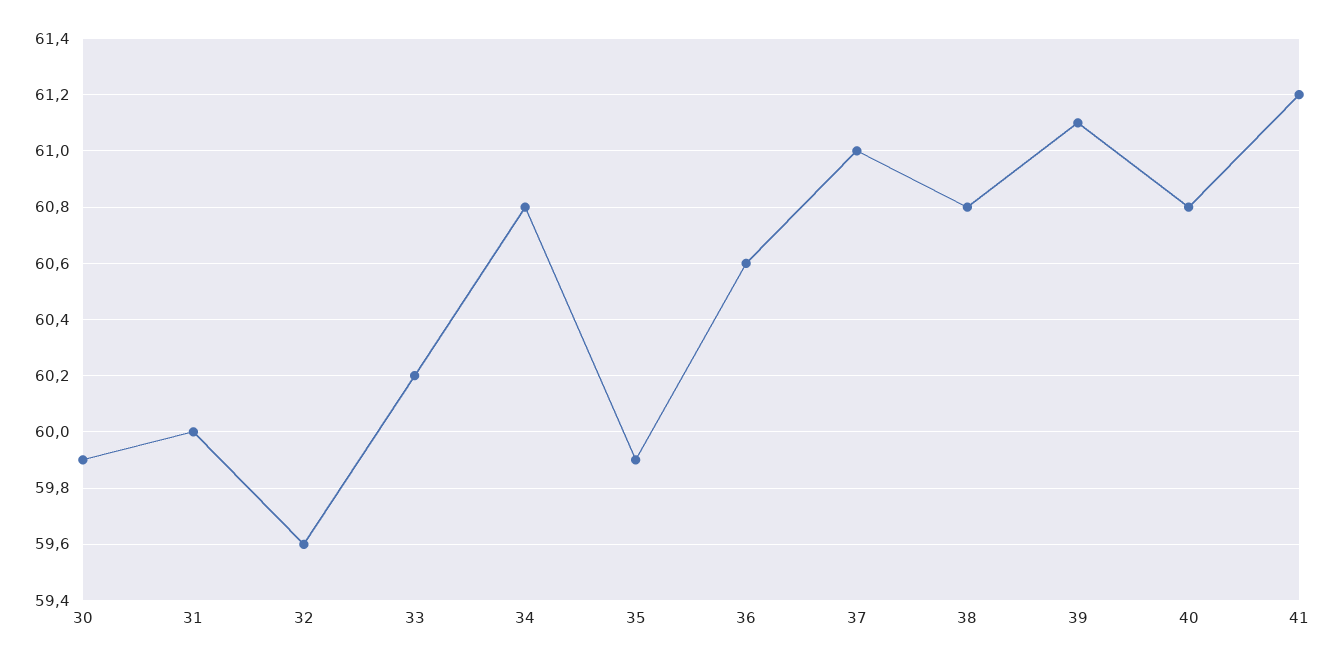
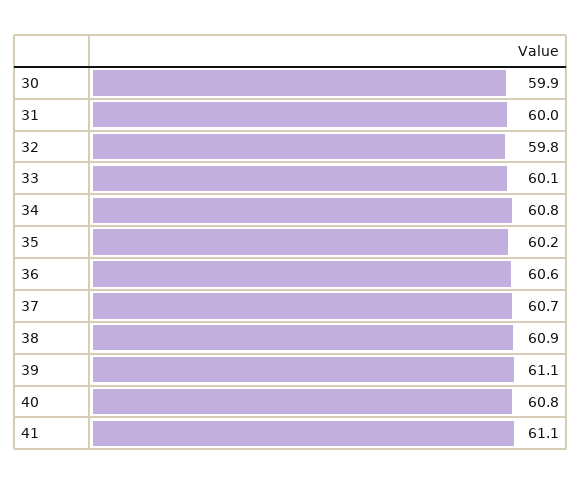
  {
    "30": 59.9,
    "31": 60,
-   "32": 59.6,
+   "32": 59.8,
-   "33": 60.2,
+   "33": 60.1,
    "34": 60.8,
-   "35": 59.9,
+   "35": 60.2,
    "36": 60.6,
-   "37": 61,
+   "37": 60.7,
-   "38": 60.8,
+   "38": 60.9,
    "39": 61.1,
    "40": 60.8,
-   "41": 61.2
+   "41": 61.1
  }

